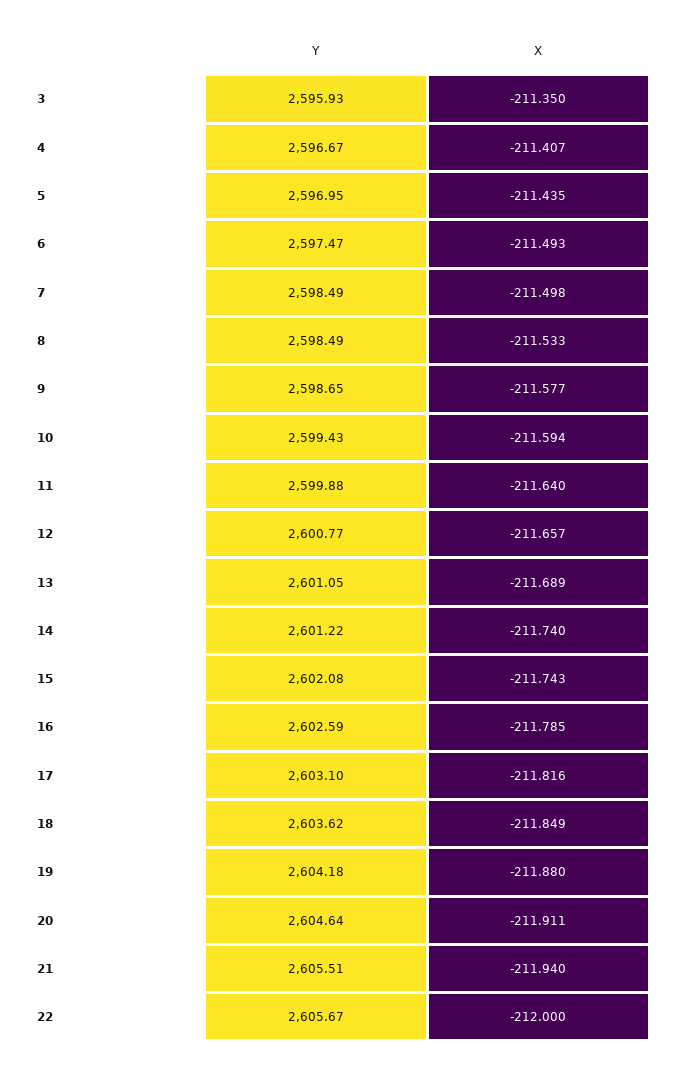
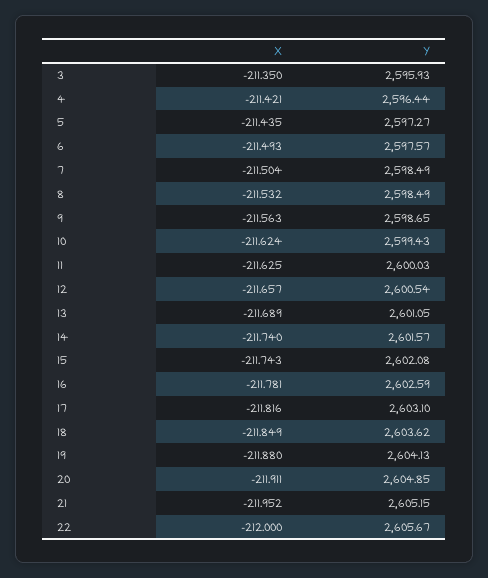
  {
    "Y": {
      "3": 2595.93,
-     "4": 2596.67,
+     "4": 2596.44,
-     "5": 2596.95,
+     "5": 2597.27,
-     "6": 2597.47,
+     "6": 2597.57,
      "7": 2598.49,
      "8": 2598.49,
      "9": 2598.65,
      "10": 2599.43,
-     "11": 2599.88,
+     "11": 2600.03,
-     "12": 2600.77,
+     "12": 2600.54,
      "13": 2601.05,
-     "14": 2601.22,
+     "14": 2601.57,
      "15": 2602.08,
      "16": 2602.59,
      "17": 2603.1,
      "18": 2603.62,
-     "19": 2604.18,
+     "19": 2604.13,
-     "20": 2604.64,
+     "20": 2604.85,
-     "21": 2605.51,
+     "21": 2605.15,
      "22": 2605.67
    },
    "X": {
      "3": -211.35,
-     "4": -211.407,
+     "4": -211.421,
      "5": -211.435,
      "6": -211.493,
-     "7": -211.498,
+     "7": -211.504,
-     "8": -211.533,
+     "8": -211.532,
-     "9": -211.577,
+     "9": -211.563,
-     "10": -211.594,
+     "10": -211.624,
-     "11": -211.64,
+     "11": -211.625,
      "12": -211.657,
      "13": -211.689,
      "14": -211.74,
      "15": -211.743,
-     "16": -211.785,
+     "16": -211.781,
      "17": -211.816,
      "18": -211.849,
      "19": -211.88,
      "20": -211.911,
-     "21": -211.94,
+     "21": -211.952,
      "22": -212
    }
  }

